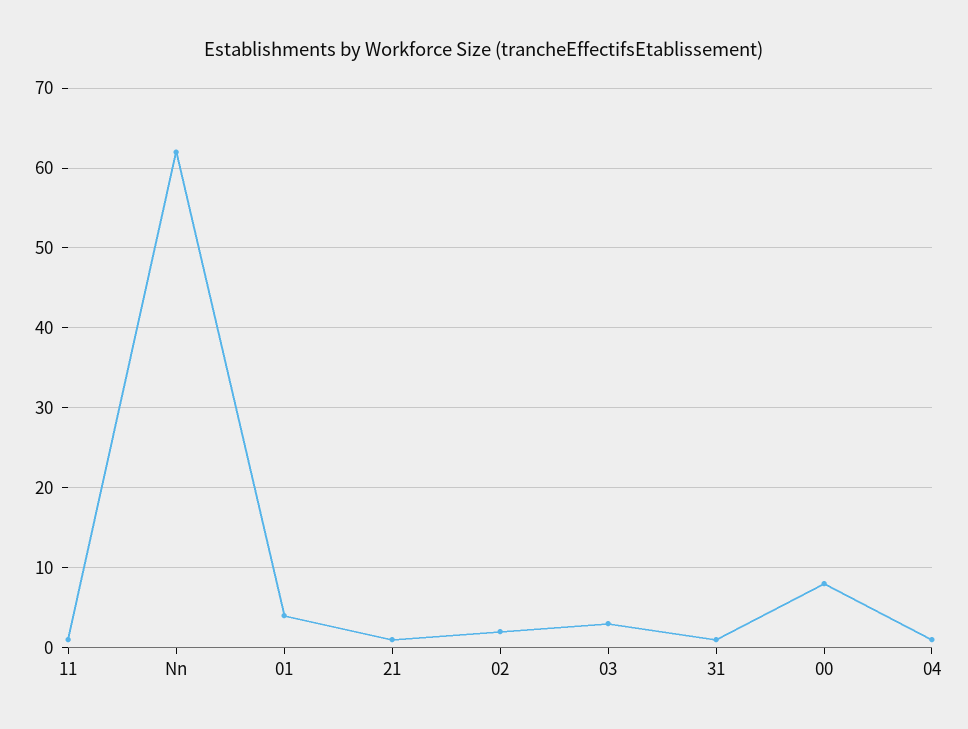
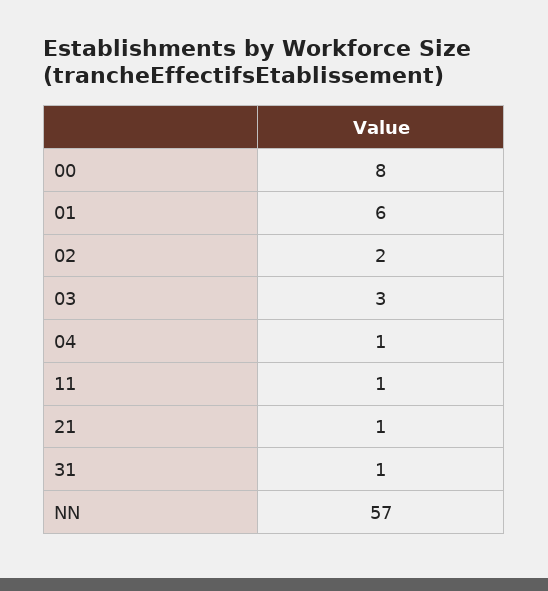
  {
    "11": 1,
-   "Nn": 62,
+   "Nn": 57,
-   "01": 4,
+   "01": 6,
    "21": 1,
    "02": 2,
    "03": 3,
    "31": 1,
    "00": 8,
    "04": 1
  }

